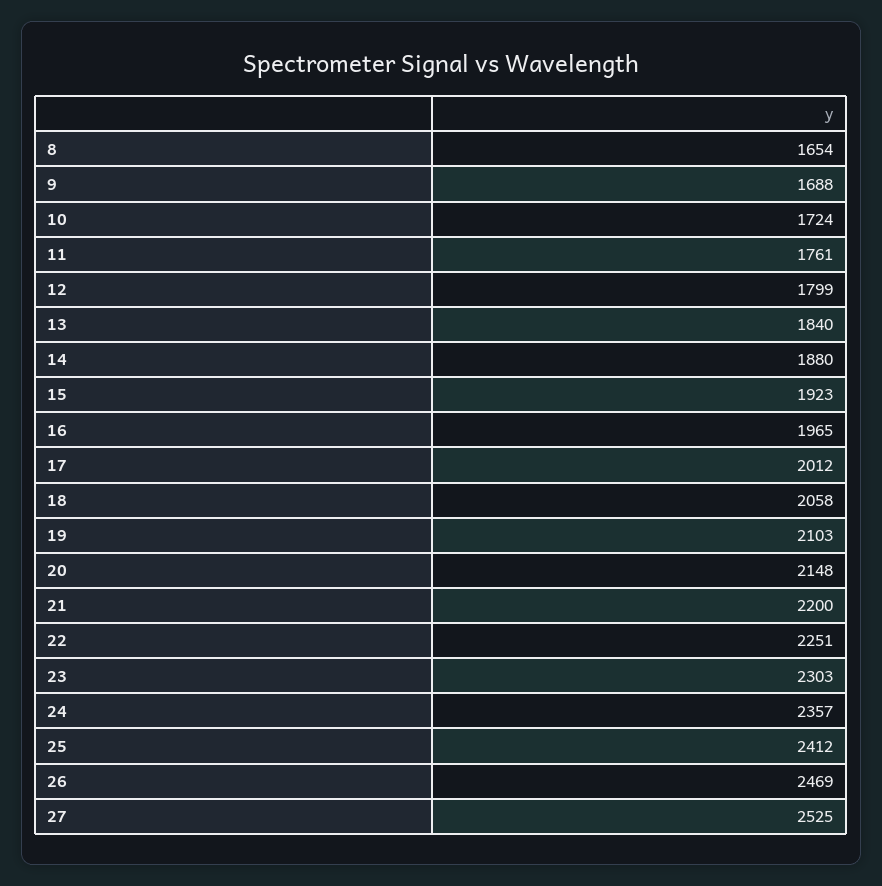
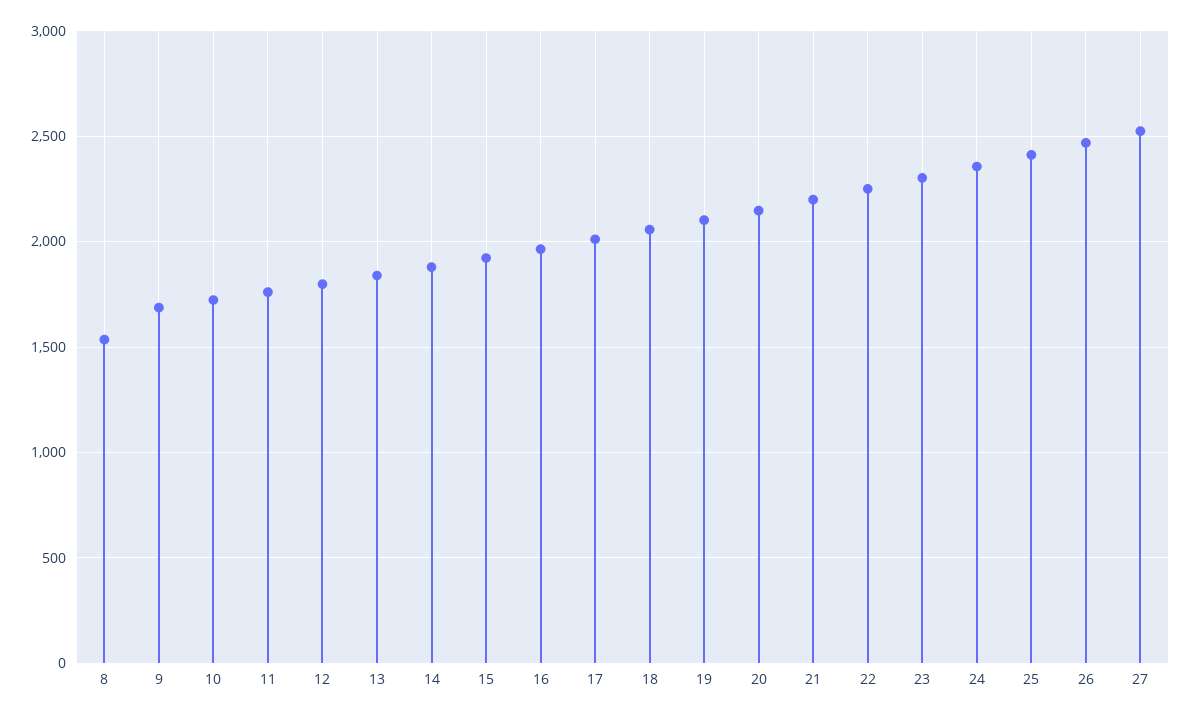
  {
-   "8": 1654,
+   "8": 1550,
    "9": 1688,
    "10": 1724,
    "11": 1761,
    "12": 1799,
    "13": 1840,
    "14": 1880,
    "15": 1923,
    "16": 1965,
    "17": 2012,
    "18": 2058,
    "19": 2103,
    "20": 2148,
    "21": 2200,
    "22": 2251,
    "23": 2303,
    "24": 2357,
    "25": 2412,
    "26": 2469,
    "27": 2525
  }

